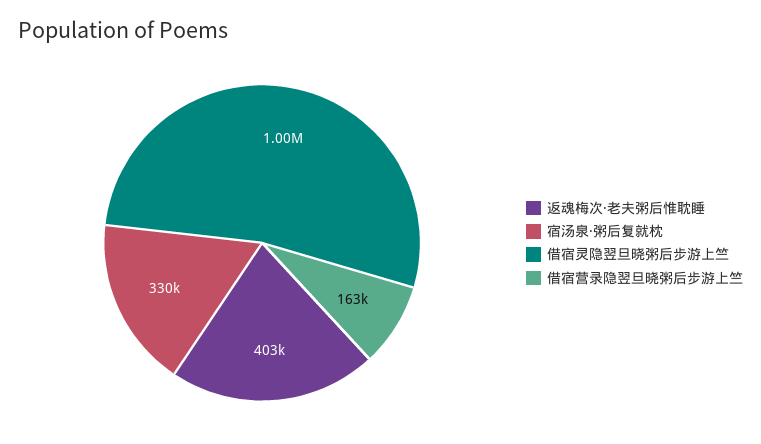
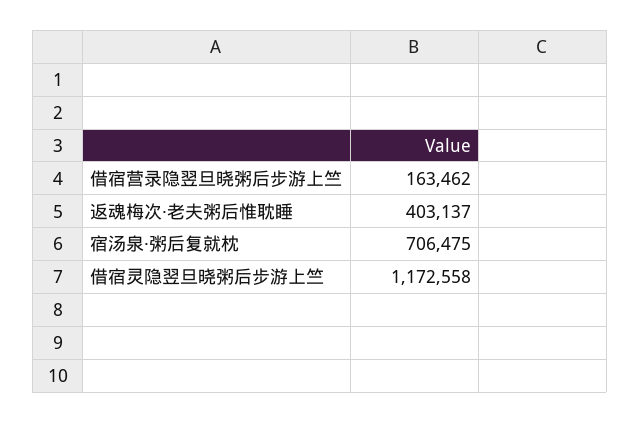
  {
    "返魂梅次·老夫粥后惟耽睡": 403137,
-   "宿汤泉·粥后复就枕": 330000,
+   "宿汤泉·粥后复就枕": 706475,
-   "借宿灵隐翌旦晓粥后步游上竺": 1000000,
+   "借宿灵隐翌旦晓粥后步游上竺": 1172558,
    "借宿营录隐翌旦晓粥后步游上竺": 163462
  }

